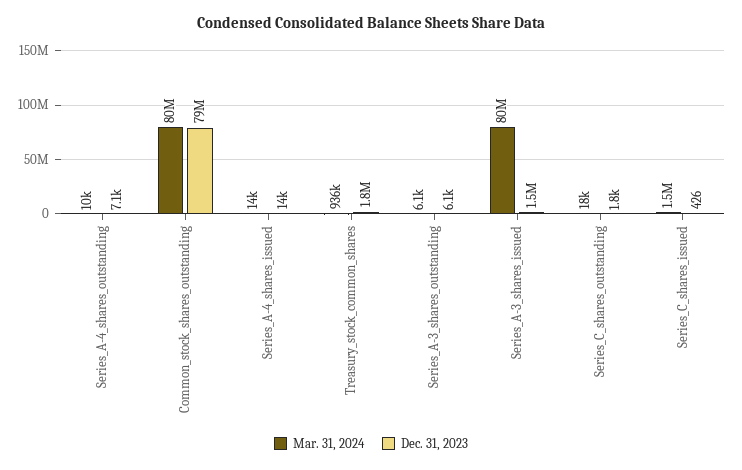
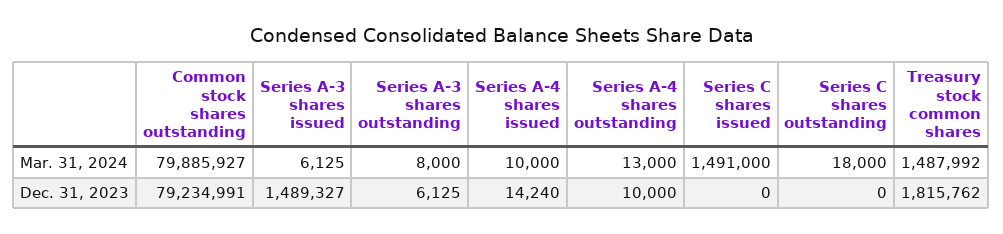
  {
    "Mar. 31, 2024": {
-     "Series_A-4_shares_outstanding": 10000,
+     "Series_A-4_shares_outstanding": 13000,
      "Common_stock_shares_outstanding": 79885927,
-     "Series_A-4_shares_issued": 14000,
+     "Series_A-4_shares_issued": 10000,
-     "Treasury_stock_common_shares": 936000,
+     "Treasury_stock_common_shares": 1487992,
-     "Series_A-3_shares_outstanding": 6100,
+     "Series_A-3_shares_outstanding": 8000,
-     "Series_A-3_shares_issued": 80000000,
+     "Series_A-3_shares_issued": 6125,
      "Series_C_shares_outstanding": 18000,
      "Series_C_shares_issued": 1491000
    },
    "Dec. 31, 2023": {
-     "Series_A-4_shares_outstanding": 7100,
+     "Series_A-4_shares_outstanding": 10000,
      "Common_stock_shares_outstanding": 79234991,
      "Series_A-4_shares_issued": 14240,
      "Treasury_stock_common_shares": 1815762,
      "Series_A-3_shares_outstanding": 6125,
      "Series_A-3_shares_issued": 1489327,
-     "Series_C_shares_outstanding": 1800,
+     "Series_C_shares_outstanding": 0,
-     "Series_C_shares_issued": 426
+     "Series_C_shares_issued": 0
    }
  }

